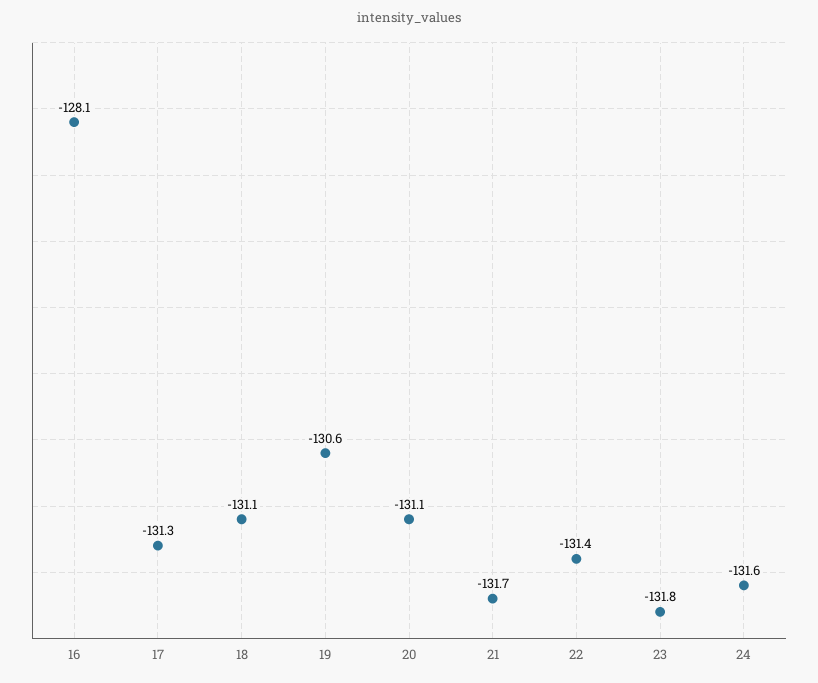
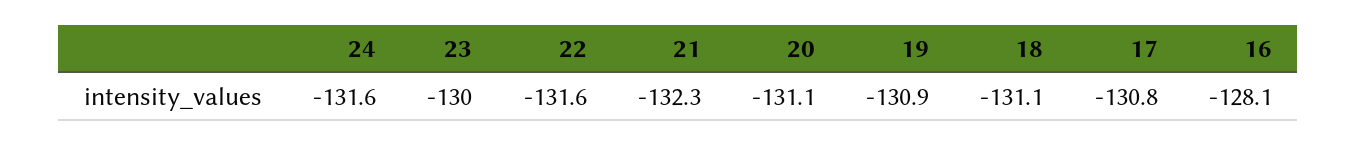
  {
    "16": -128.1,
-   "17": -131.3,
+   "17": -130.8,
    "18": -131.1,
-   "19": -130.6,
+   "19": -130.9,
    "20": -131.1,
-   "21": -131.7,
+   "21": -132.3,
-   "22": -131.4,
+   "22": -131.6,
-   "23": -131.8,
+   "23": -130,
    "24": -131.6
  }

